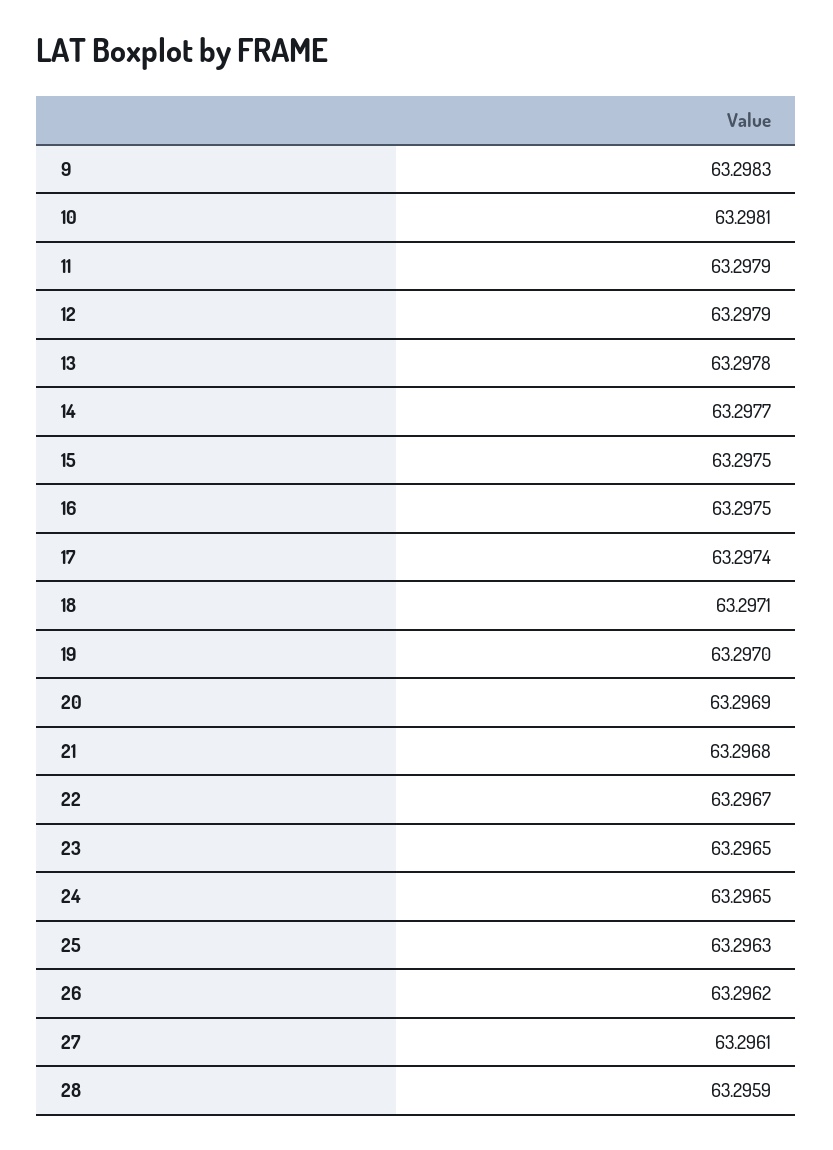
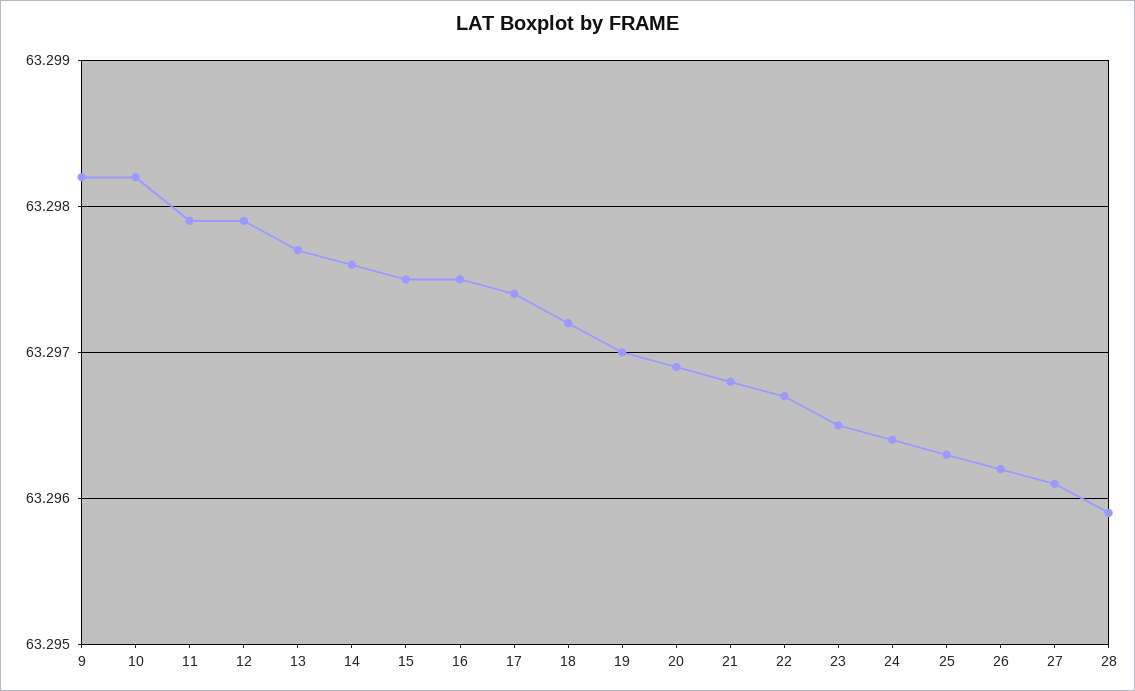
  {
-   "9": 63.2983,
+   "9": 63.2982,
-   "10": 63.2981,
+   "10": 63.2982,
    "11": 63.2979,
    "12": 63.2979,
-   "13": 63.2978,
+   "13": 63.2977,
-   "14": 63.2977,
+   "14": 63.2976,
    "15": 63.2975,
    "16": 63.2975,
    "17": 63.2974,
-   "18": 63.2971,
+   "18": 63.2972,
    "19": 63.297,
    "20": 63.2969,
    "21": 63.2968,
    "22": 63.2967,
    "23": 63.2965,
-   "24": 63.2965,
+   "24": 63.2964,
    "25": 63.2963,
    "26": 63.2962,
    "27": 63.2961,
    "28": 63.2959
  }

